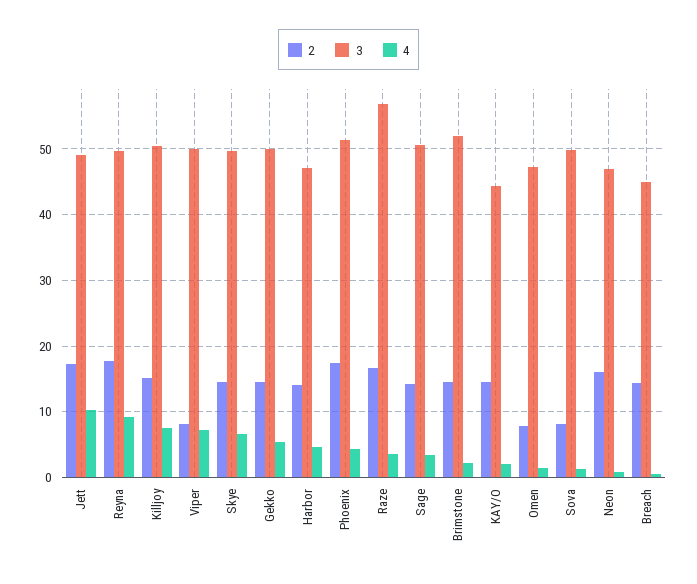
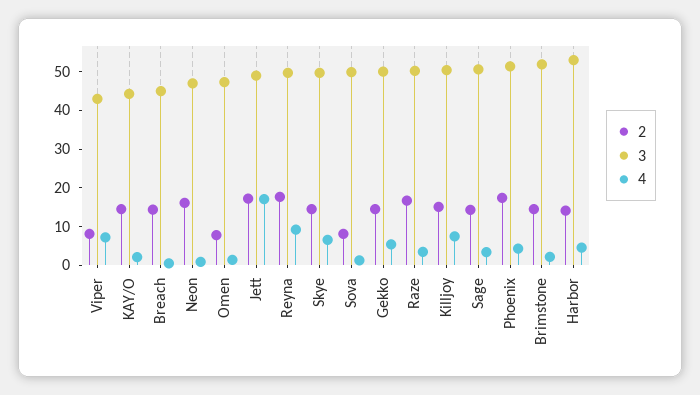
  {
    "2": {
      "Jett": 17,
      "Reyna": 18,
      "Killjoy": 15,
      "Viper": 8,
      "Skye": 15,
      "Gekko": 15,
      "Harbor": 14,
      "Phoenix": 17,
      "Raze": 17,
      "Sage": 14,
      "Brimstone": 15,
      "KAY/O": 15,
      "Omen": 8,
      "Sova": 8,
      "Neon": 16,
      "Breach": 14
    },
    "3": {
      "Jett": 49,
      "Reyna": 50,
      "Killjoy": 50,
-     "Viper": 50,
+     "Viper": 42.5,
      "Skye": 50,
      "Gekko": 50,
-     "Harbor": 47,
+     "Harbor": 52.5,
      "Phoenix": 51,
-     "Raze": 57,
+     "Raze": 50,
      "Sage": 51,
      "Brimstone": 52,
      "KAY/O": 44,
      "Omen": 47,
      "Sova": 50,
      "Neon": 47,
      "Breach": 45
    },
    "4": {
-     "Jett": 10,
+     "Jett": 17.5,
      "Reyna": 9,
      "Killjoy": 8,
      "Viper": 7,
      "Skye": 7,
      "Gekko": 5,
      "Harbor": 5,
      "Phoenix": 4,
      "Raze": 4,
      "Sage": 3,
      "Brimstone": 2,
      "KAY/O": 2,
      "Omen": 1,
      "Sova": 1,
      "Neon": 1,
      "Breach": 1
    }
  }

